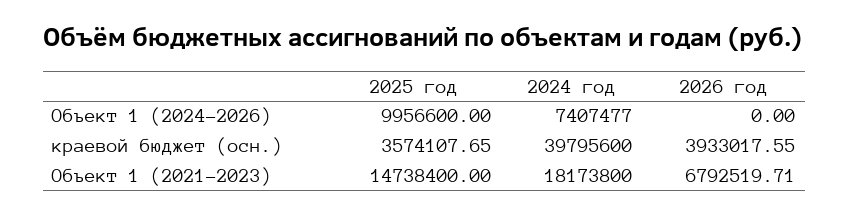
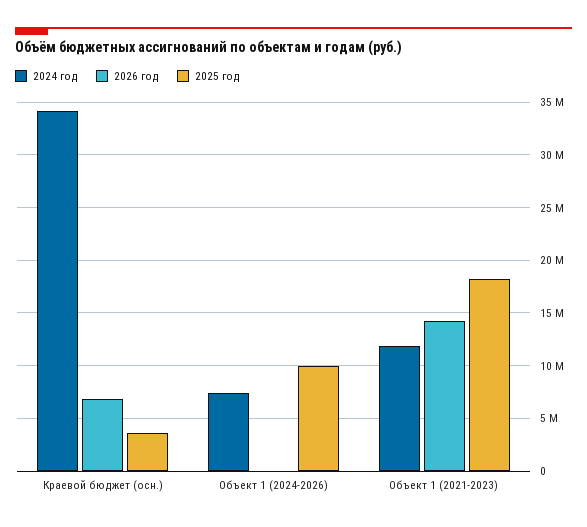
  {
    "2025 год": {
      "Объект 1 (2024-2026)": 9956600,
      "краевой бюджет (осн.)": 3574107.65,
-     "Объект 1 (2021-2023)": 14738400
+     "Объект 1 (2021-2023)": 18000000
    },
    "2024 год": {
      "Объект 1 (2024-2026)": 7407477,
-     "краевой бюджет (осн.)": 39795600,
+     "краевой бюджет (осн.)": 34000000,
-     "Объект 1 (2021-2023)": 18173800
+     "Объект 1 (2021-2023)": 12000000
    },
    "2026 год": {
      "Объект 1 (2024-2026)": 0,
-     "краевой бюджет (осн.)": 3933017.55,
+     "краевой бюджет (осн.)": 7000000,
-     "Объект 1 (2021-2023)": 6792519.71
+     "Объект 1 (2021-2023)": 14000000
    }
  }

